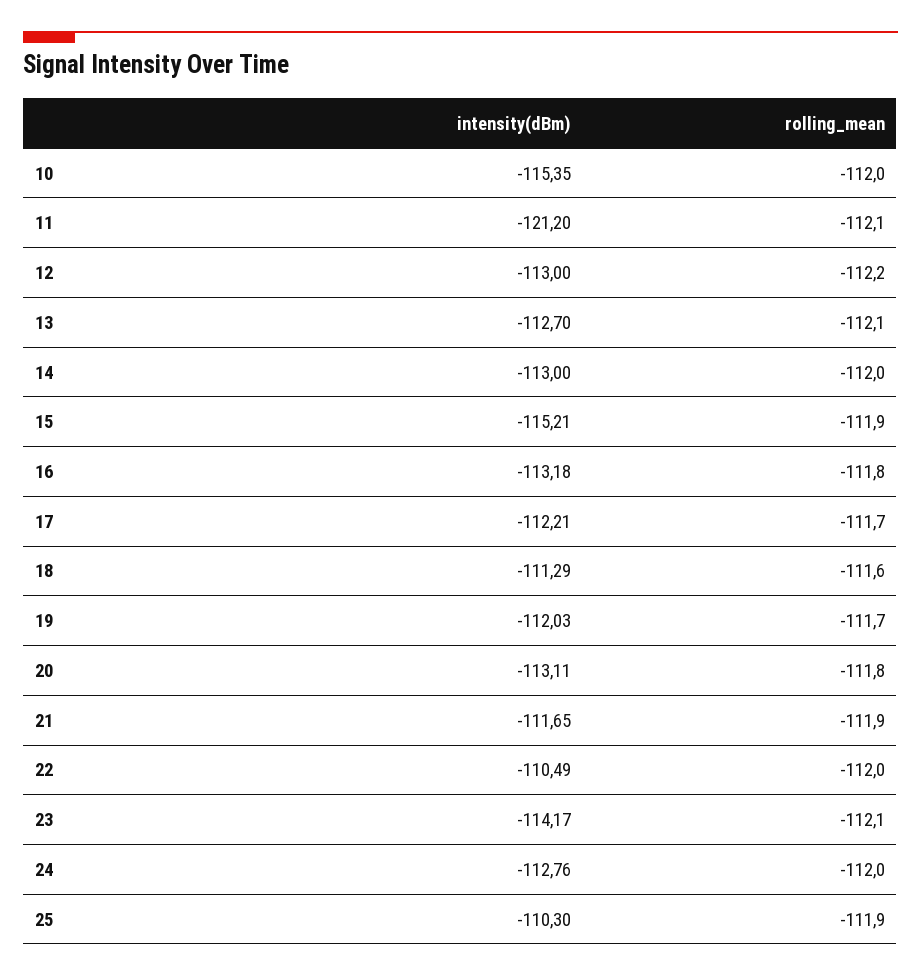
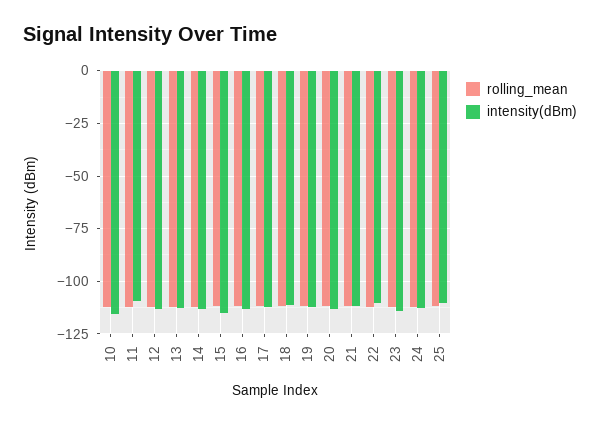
  {
    "intensity(dBm)": {
      "10": -115.35,
-     "11": -121.2,
+     "11": -110,
      "12": -113,
      "13": -112.7,
      "14": -113,
      "15": -115.21,
      "16": -113.18,
      "17": -112.21,
      "18": -111.29,
      "19": -112.03,
      "20": -113.11,
      "21": -111.65,
      "22": -110.49,
      "23": -114.17,
      "24": -112.76,
      "25": -110.3
    },
    "rolling_mean": {
      "10": -112,
      "11": -112.1,
      "12": -112.2,
      "13": -112.1,
      "14": -112,
      "15": -111.9,
      "16": -111.8,
      "17": -111.7,
      "18": -111.6,
      "19": -111.7,
      "20": -111.8,
      "21": -111.9,
      "22": -112,
      "23": -112.1,
      "24": -112,
      "25": -111.9
    }
  }

